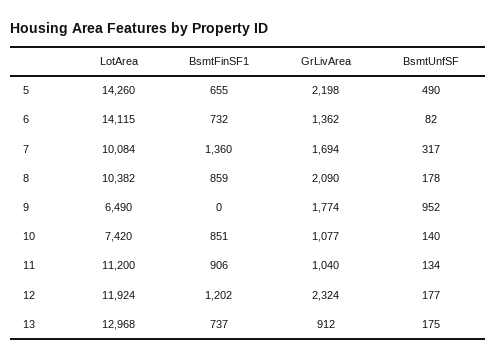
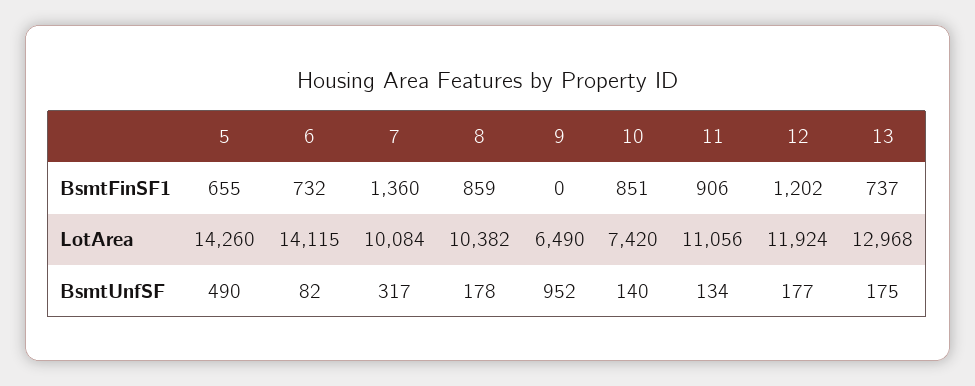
  {
    "LotArea": {
      "5": 14260,
      "6": 14115,
      "7": 10084,
      "8": 10382,
      "9": 6490,
      "10": 7420,
-     "11": 11200,
+     "11": 11056,
      "12": 11924,
      "13": 12968
    },
    "BsmtFinSF1": {
      "5": 655,
      "6": 732,
      "7": 1360,
      "8": 859,
      "9": 0,
      "10": 851,
      "11": 906,
      "12": 1202,
      "13": 737
    },
-   "GrLivArea": {
-     "5": 2198,
-     "6": 1362,
-     "7": 1694,
-     "8": 2090,
-     "9": 1774,
-     "10": 1077,
-     "11": 1040,
-     "12": 2324,
-     "13": 912
-   },
    "BsmtUnfSF": {
      "5": 490,
      "6": 82,
      "7": 317,
      "8": 178,
      "9": 952,
      "10": 140,
      "11": 134,
      "12": 177,
      "13": 175
    }
  }

